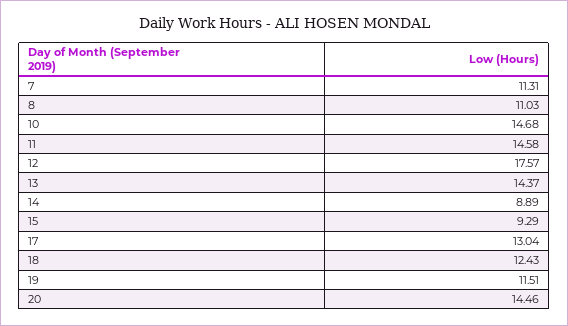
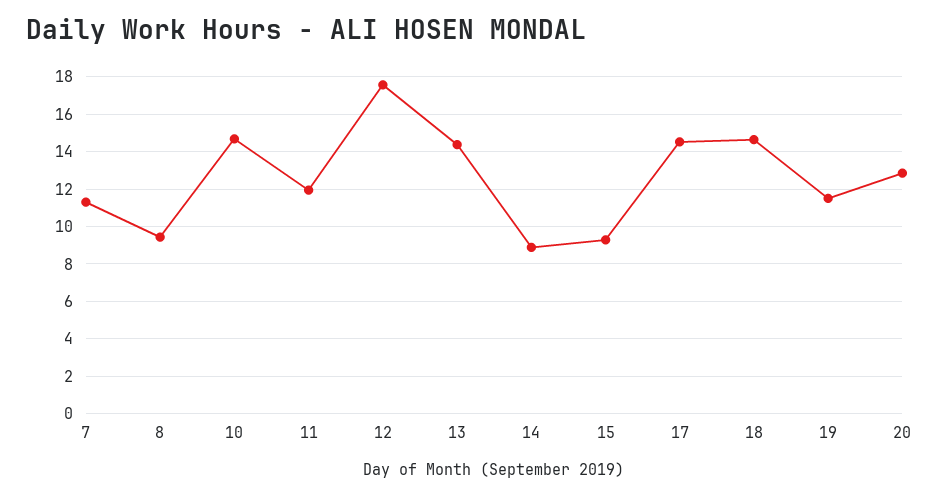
  {
    "7": 11.31,
-   "8": 11.03,
+   "8": 9.5,
    "10": 14.68,
-   "11": 14.58,
+   "11": 12,
    "12": 17.57,
    "13": 14.37,
    "14": 8.89,
    "15": 9.29,
-   "17": 13.04,
+   "17": 14.5,
-   "18": 12.43,
+   "18": 14.5,
    "19": 11.51,
-   "20": 14.46
+   "20": 13
  }

